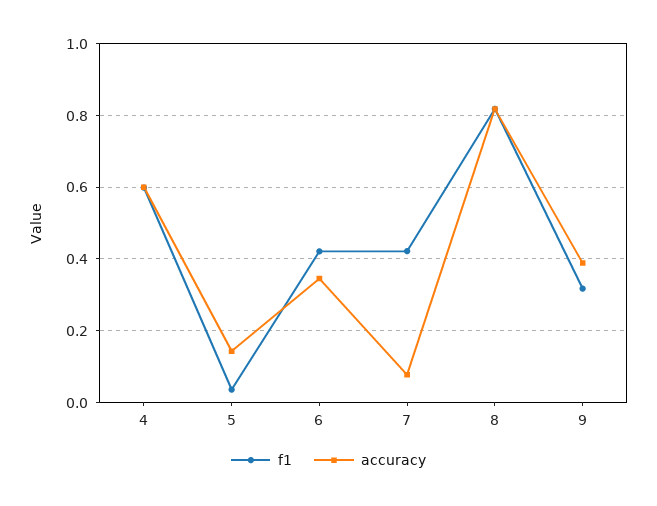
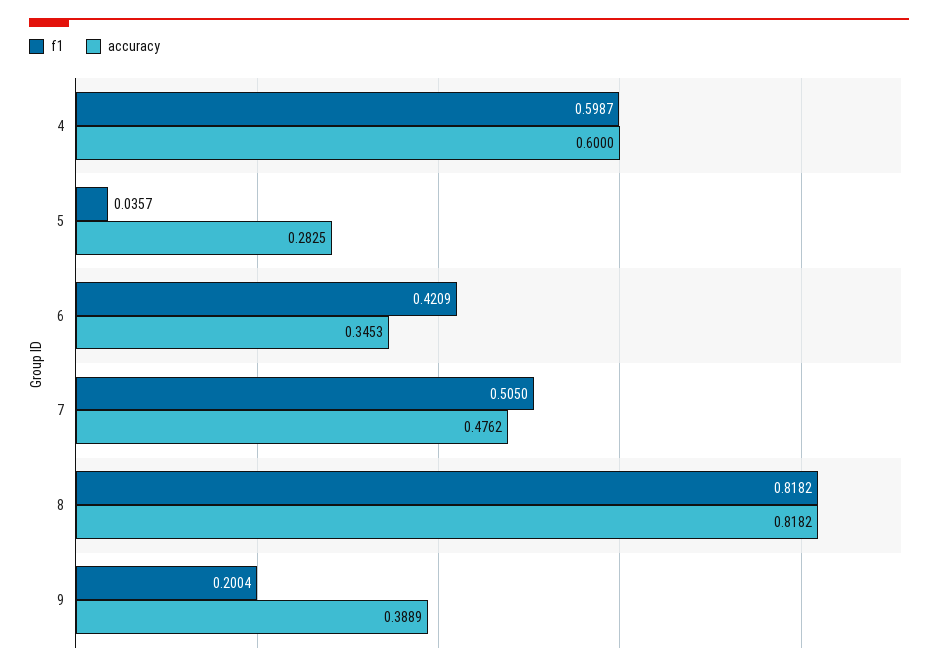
  {
    "f1": {
      "4": 0.5987,
      "5": 0.0357,
      "6": 0.4209,
-     "7": 0.42,
+     "7": 0.505,
      "8": 0.8182,
-     "9": 0.32
+     "9": 0.2004
    },
    "accuracy": {
      "4": 0.6,
-     "5": 0.14,
+     "5": 0.2825,
      "6": 0.3453,
-     "7": 0.08,
+     "7": 0.4762,
      "8": 0.8182,
      "9": 0.3889
    }
  }

